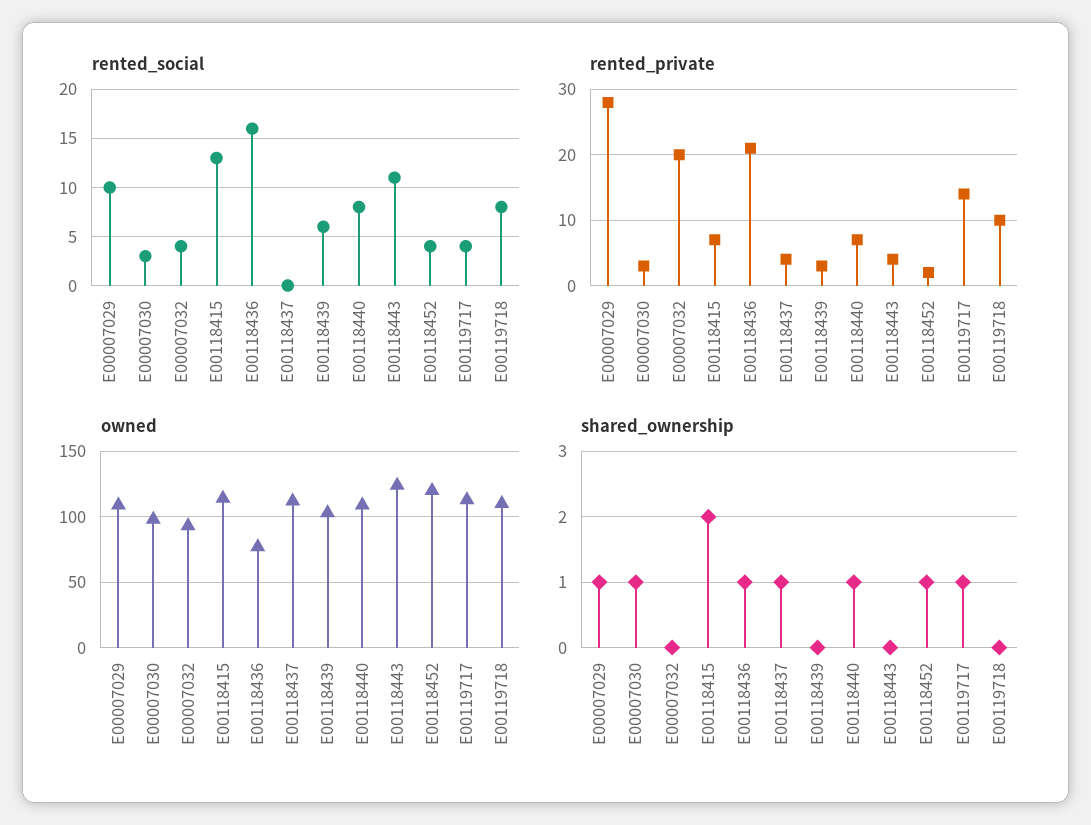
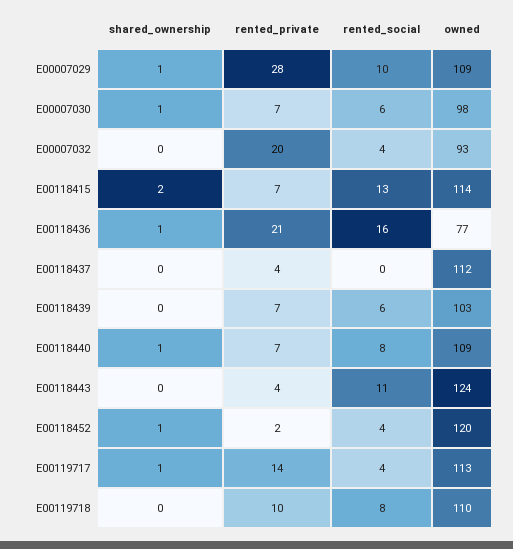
  {
    "rented_social": {
      "E00007029": 10,
-     "E00007030": 3,
+     "E00007030": 6,
      "E00007032": 4,
      "E00118415": 13,
      "E00118436": 16,
      "E00118437": 0,
      "E00118439": 6,
      "E00118440": 8,
      "E00118443": 11,
      "E00118452": 4,
      "E00119717": 4,
      "E00119718": 8
    },
    "rented_private": {
      "E00007029": 28,
-     "E00007030": 3,
+     "E00007030": 7,
      "E00007032": 20,
      "E00118415": 7,
      "E00118436": 21,
      "E00118437": 4,
-     "E00118439": 3,
+     "E00118439": 7,
      "E00118440": 7,
      "E00118443": 4,
      "E00118452": 2,
      "E00119717": 14,
      "E00119718": 10
    },
    "owned": {
      "E00007029": 109,
      "E00007030": 98,
      "E00007032": 93,
      "E00118415": 114,
      "E00118436": 77,
      "E00118437": 112,
      "E00118439": 103,
      "E00118440": 109,
      "E00118443": 124,
      "E00118452": 120,
      "E00119717": 113,
      "E00119718": 110
    },
    "shared_ownership": {
      "E00007029": 1,
      "E00007030": 1,
      "E00007032": 0,
      "E00118415": 2,
      "E00118436": 1,
-     "E00118437": 1,
+     "E00118437": 0,
      "E00118439": 0,
      "E00118440": 1,
      "E00118443": 0,
      "E00118452": 1,
      "E00119717": 1,
      "E00119718": 0
    }
  }

